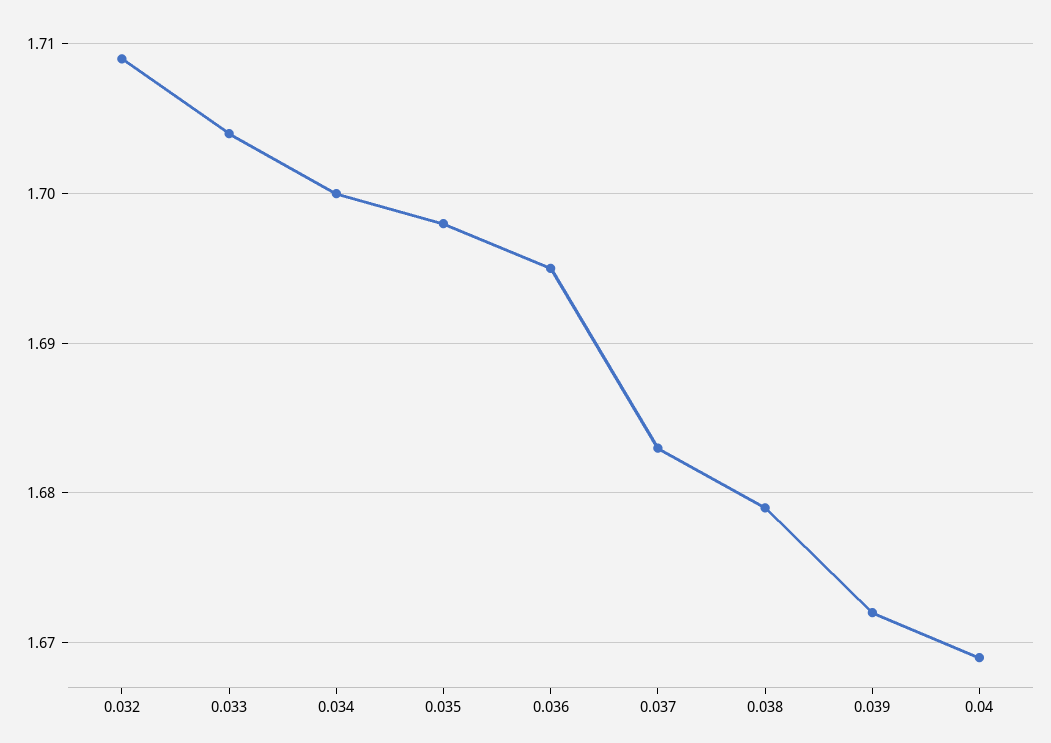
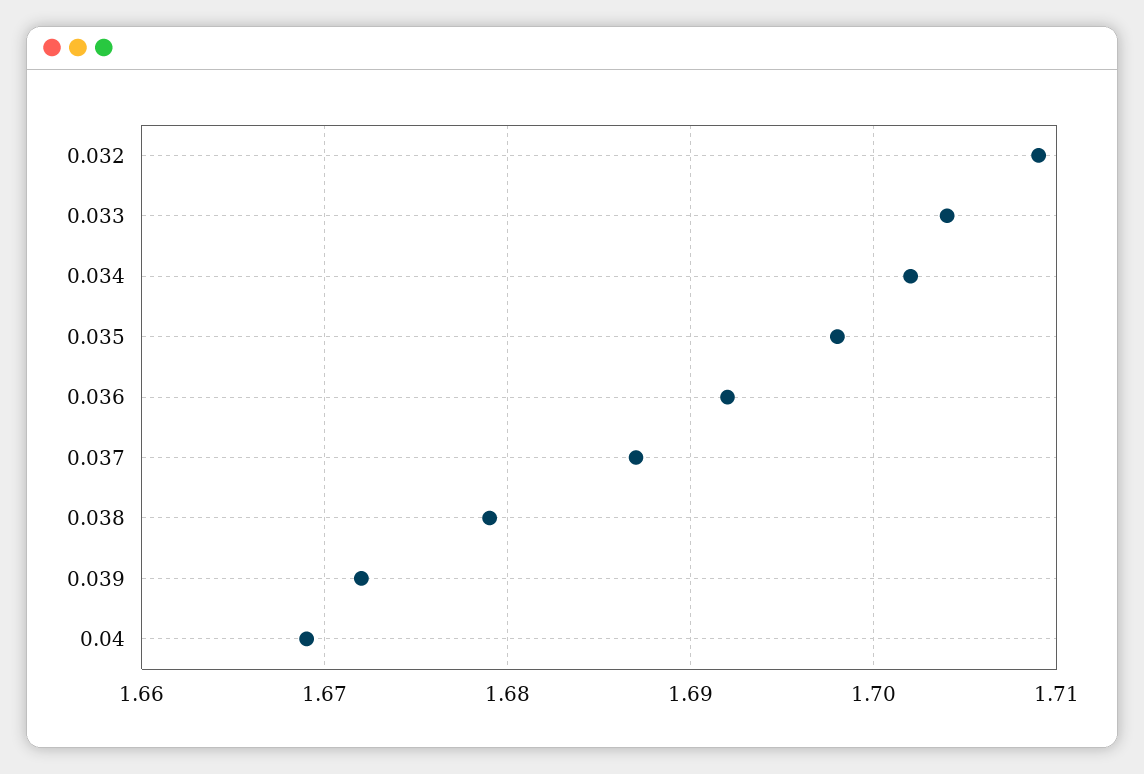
  {
    "0.032": 1.709,
    "0.033": 1.704,
-   "0.034": 1.7,
+   "0.034": 1.702,
    "0.035": 1.698,
-   "0.036": 1.695,
+   "0.036": 1.692,
-   "0.037": 1.683,
+   "0.037": 1.687,
    "0.038": 1.679,
    "0.039": 1.672,
    "0.04": 1.669
  }

